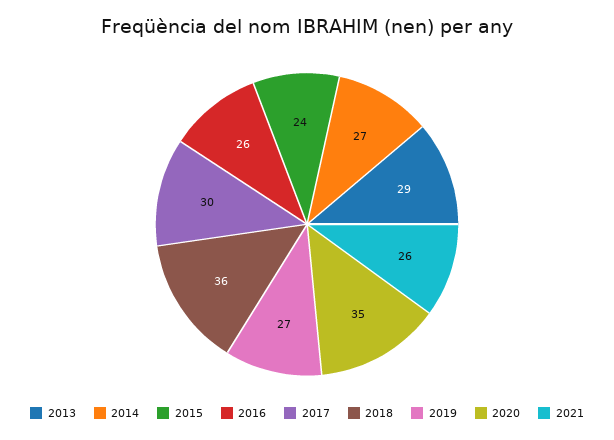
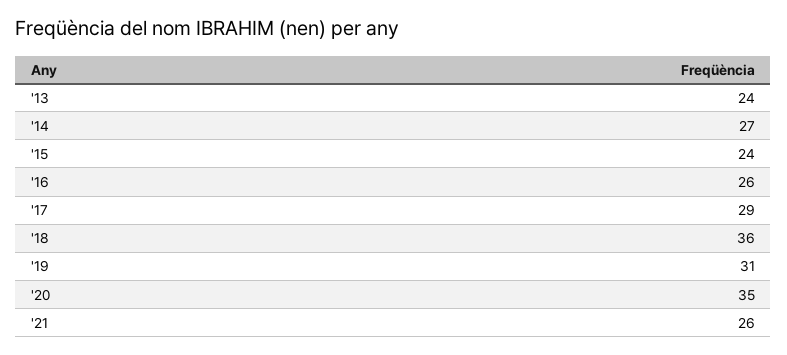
  {
-   "2013": 29,
+   "2013": 24,
    "2014": 27,
    "2015": 24,
    "2016": 26,
-   "2017": 30,
+   "2017": 29,
    "2018": 36,
-   "2019": 27,
+   "2019": 31,
    "2020": 35,
    "2021": 26
  }

